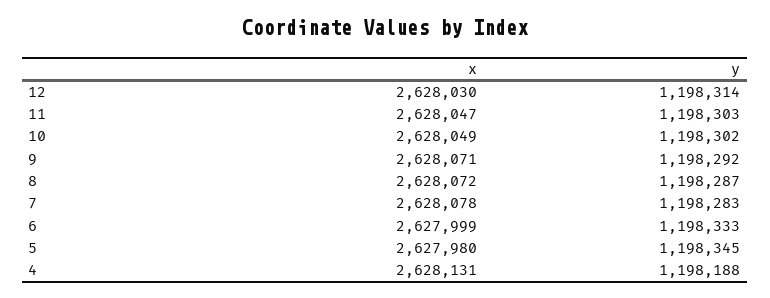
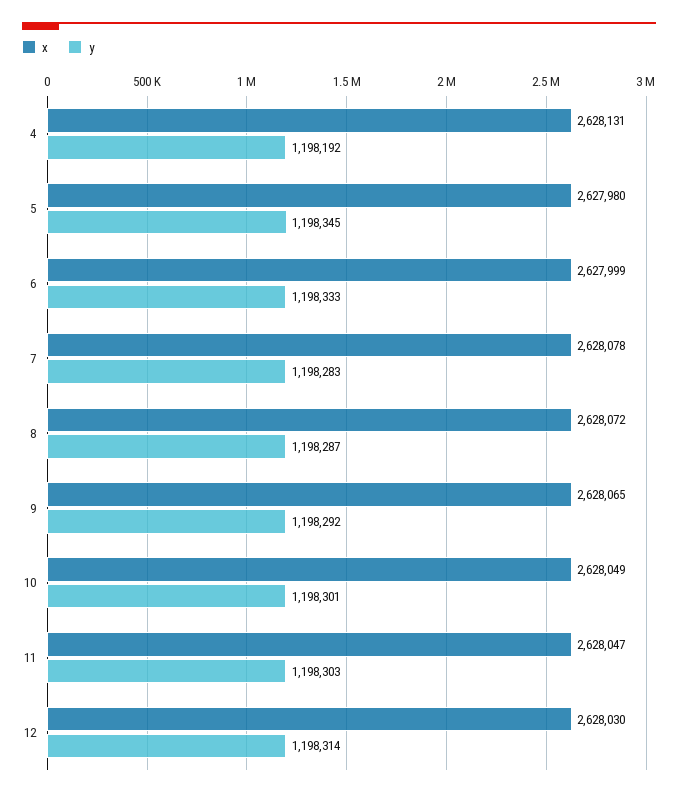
  {
    "x": {
      "12": 2628030,
      "11": 2628047,
      "10": 2628049,
-     "9": 2628071,
+     "9": 2628065,
      "8": 2628072,
      "7": 2628078,
      "6": 2627999,
      "5": 2627980,
      "4": 2628131
    },
    "y": {
      "12": 1198314,
      "11": 1198303,
-     "10": 1198302,
+     "10": 1198301,
      "9": 1198292,
      "8": 1198287,
      "7": 1198283,
      "6": 1198333,
      "5": 1198345,
-     "4": 1198188
+     "4": 1198192
    }
  }

